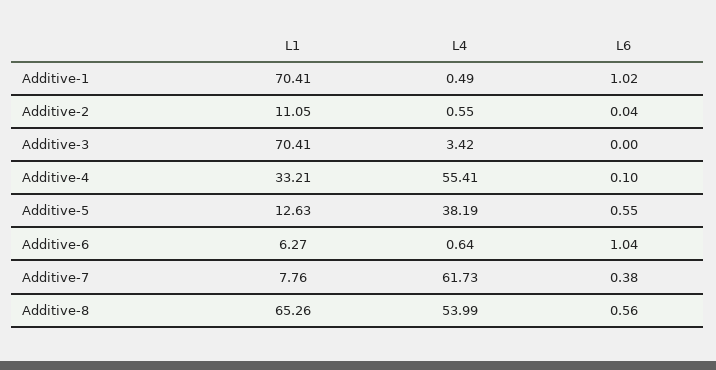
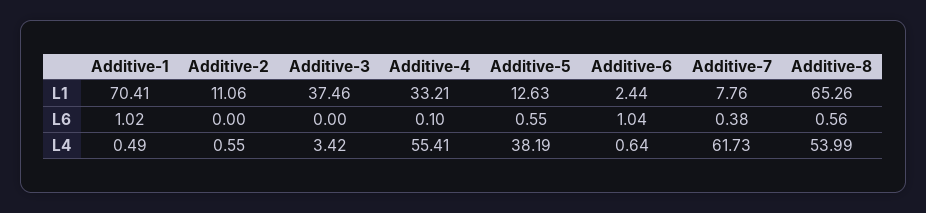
  {
    "L1": {
      "Additive-1": 70.41,
-     "Additive-2": 11.05,
+     "Additive-2": 11.06,
-     "Additive-3": 70.41,
+     "Additive-3": 37.46,
      "Additive-4": 33.21,
      "Additive-5": 12.63,
-     "Additive-6": 6.27,
+     "Additive-6": 2.44,
      "Additive-7": 7.76,
      "Additive-8": 65.26
    },
    "L4": {
      "Additive-1": 0.49,
      "Additive-2": 0.55,
      "Additive-3": 3.42,
      "Additive-4": 55.41,
      "Additive-5": 38.19,
      "Additive-6": 0.64,
      "Additive-7": 61.73,
      "Additive-8": 53.99
    },
    "L6": {
      "Additive-1": 1.02,
-     "Additive-2": 0.04,
+     "Additive-2": 0,
      "Additive-3": 0,
      "Additive-4": 0.1,
      "Additive-5": 0.55,
      "Additive-6": 1.04,
      "Additive-7": 0.38,
      "Additive-8": 0.56
    }
  }

